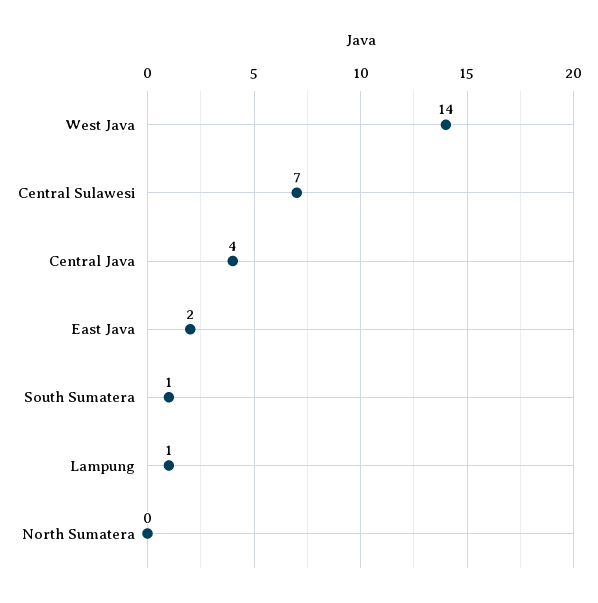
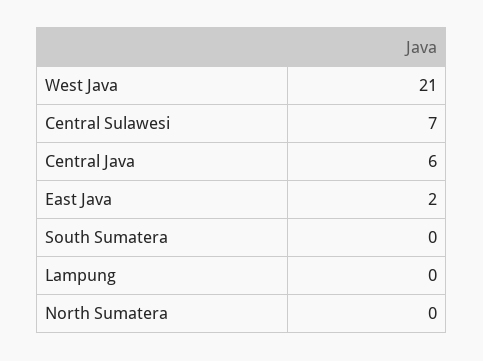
  {
-   "West Java": 14,
+   "West Java": 21,
    "Central Sulawesi": 7,
-   "Central Java": 4,
+   "Central Java": 6,
    "East Java": 2,
-   "South Sumatera": 1,
+   "South Sumatera": 0,
-   "Lampung": 1,
+   "Lampung": 0,
    "North Sumatera": 0
  }

